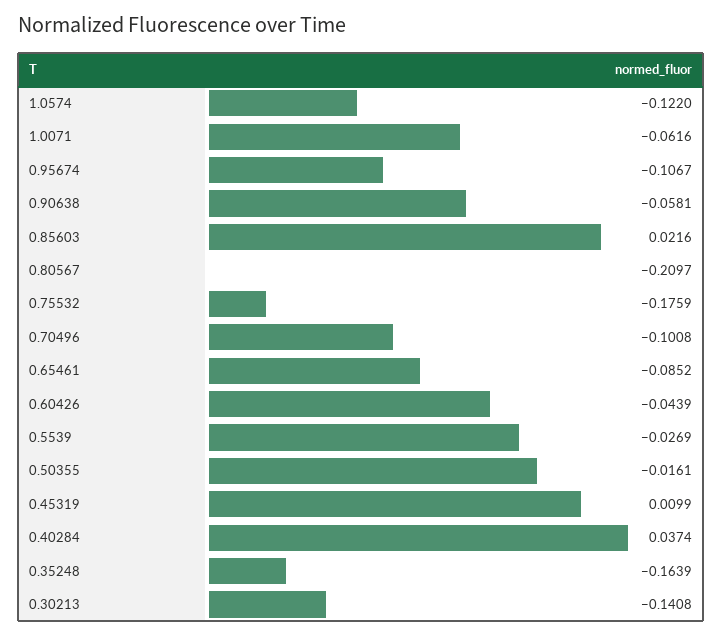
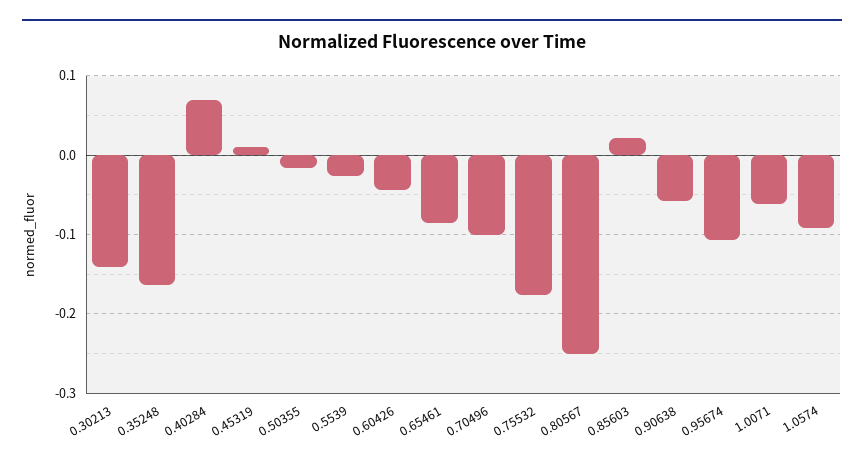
  {
-   "1.0574": -0.122,
+   "1.0574": -0.09,
    "1.0071": -0.0616,
    "0.95674": -0.1067,
    "0.90638": -0.0581,
    "0.85603": 0.0216,
-   "0.80567": -0.2097,
+   "0.80567": -0.25,
    "0.75532": -0.1759,
    "0.70496": -0.1008,
    "0.65461": -0.0852,
    "0.60426": -0.0439,
    "0.5539": -0.0269,
    "0.50355": -0.0161,
    "0.45319": 0.0099,
-   "0.40284": 0.0374,
+   "0.40284": 0.07,
    "0.35248": -0.1639,
    "0.30213": -0.1408
  }

